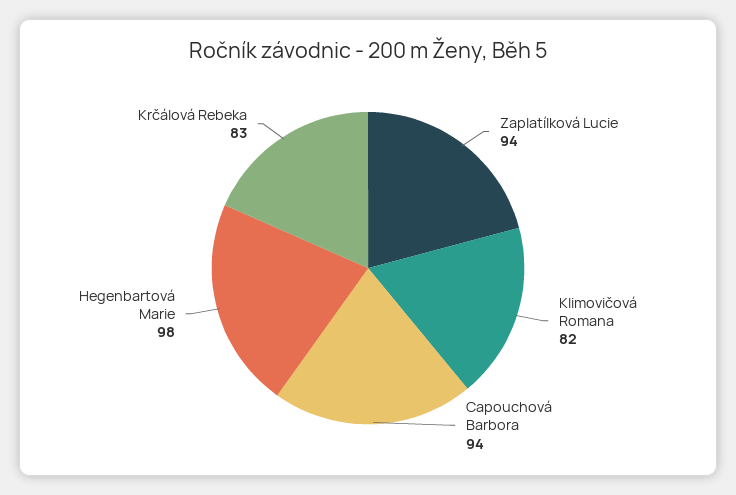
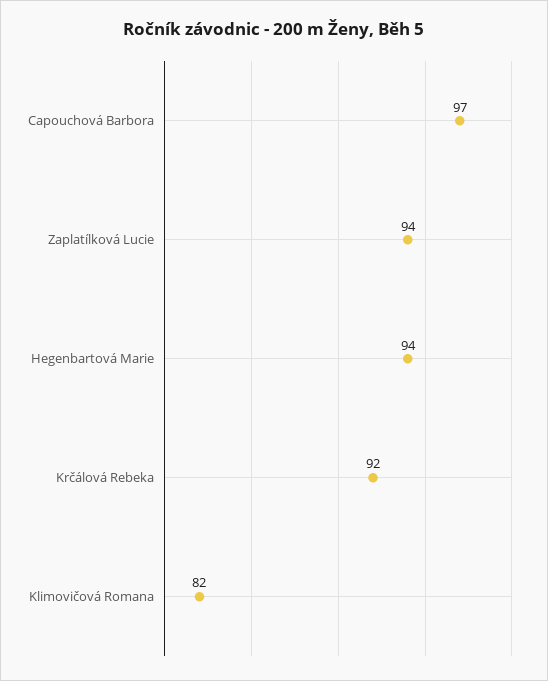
  {
    "Zaplatílková Lucie": 94,
    "Klimovičová Romana": 82,
-   "Capouchová Barbora": 94,
+   "Capouchová Barbora": 97,
-   "Hegenbartová Marie": 98,
+   "Hegenbartová Marie": 94,
-   "Krčálová Rebeka": 83
+   "Krčálová Rebeka": 92
  }

